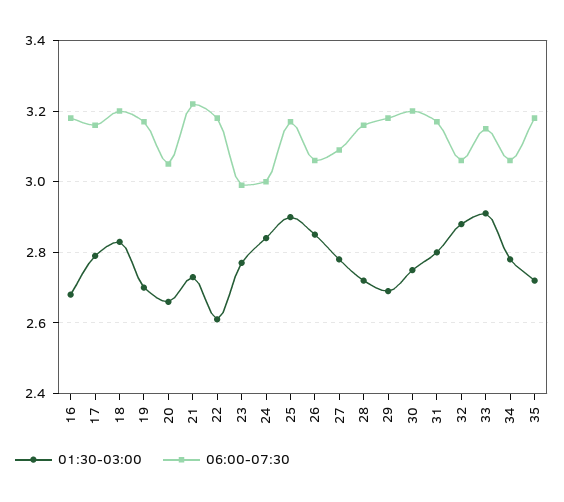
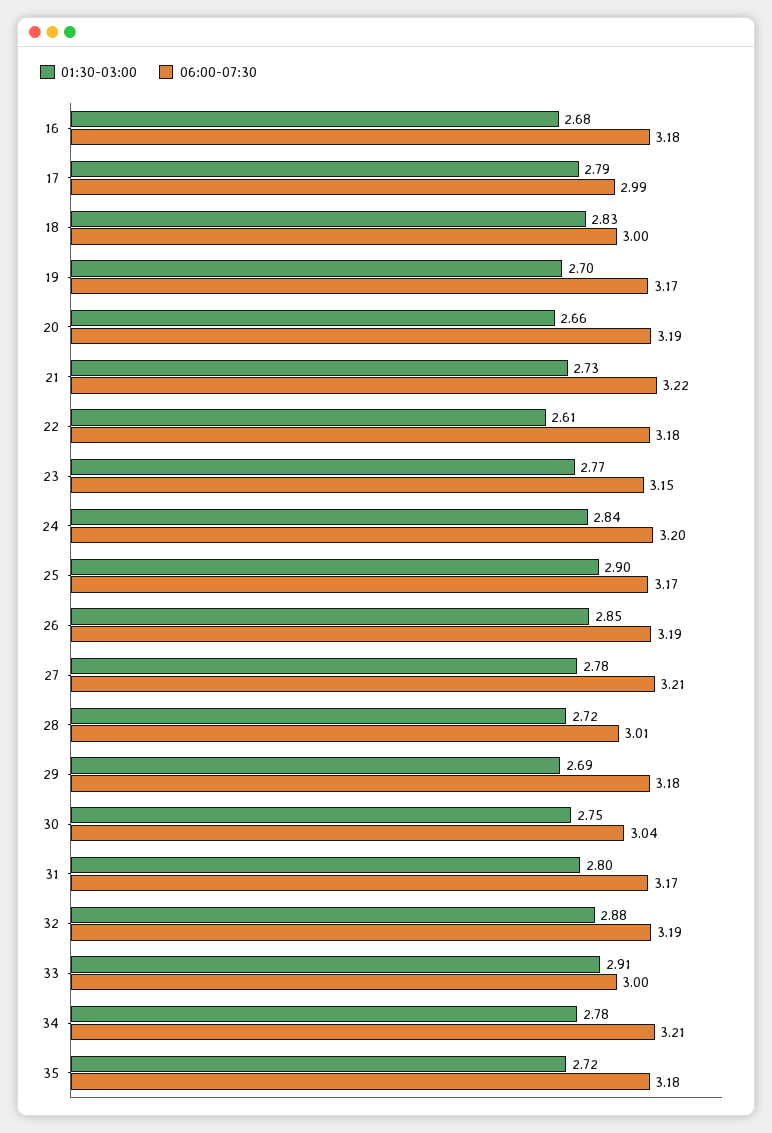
  {
    "01:30-03:00": {
      "16": 2.68,
      "17": 2.79,
      "18": 2.83,
      "19": 2.7,
      "20": 2.66,
      "21": 2.73,
      "22": 2.61,
      "23": 2.77,
      "24": 2.84,
      "25": 2.9,
      "26": 2.85,
      "27": 2.78,
      "28": 2.72,
      "29": 2.69,
      "30": 2.75,
      "31": 2.8,
      "32": 2.88,
      "33": 2.91,
      "34": 2.78,
      "35": 2.72
    },
    "06:00-07:30": {
      "16": 3.18,
-     "17": 3.15,
+     "17": 2.99,
-     "18": 3.2,
+     "18": 3,
      "19": 3.17,
-     "20": 3.05,
+     "20": 3.19,
      "21": 3.22,
      "22": 3.18,
-     "23": 3,
+     "23": 3.15,
-     "24": 3,
+     "24": 3.2,
      "25": 3.17,
-     "26": 3.05,
+     "26": 3.19,
-     "27": 3.1,
+     "27": 3.21,
-     "28": 3.15,
+     "28": 3.01,
      "29": 3.18,
-     "30": 3.2,
+     "30": 3.04,
      "31": 3.17,
-     "32": 3.05,
+     "32": 3.19,
-     "33": 3.15,
+     "33": 3,
-     "34": 3.05,
+     "34": 3.21,
      "35": 3.18
    }
  }

